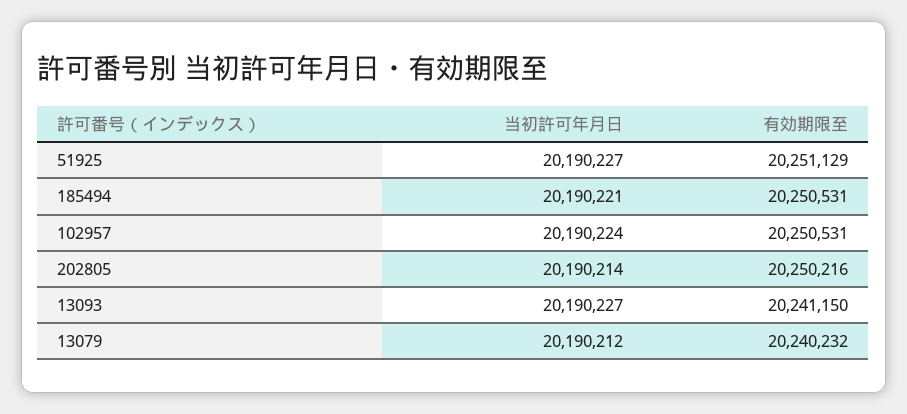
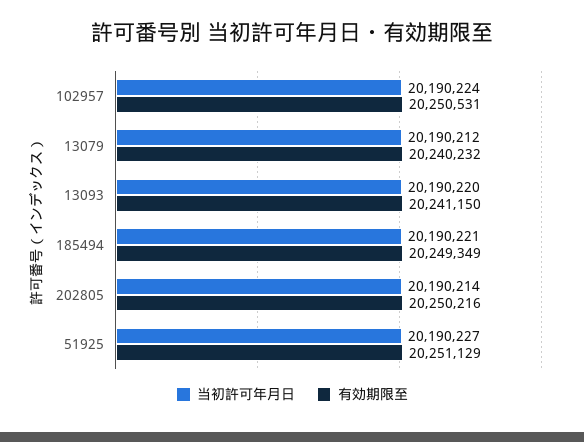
  {
    "当初許可年月日": {
      "51925": 20190227,
      "185494": 20190221,
      "102957": 20190224,
      "202805": 20190214,
-     "13093": 20190227,
+     "13093": 20190220,
      "13079": 20190212
    },
    "有効期限至": {
      "51925": 20251129,
-     "185494": 20250531,
+     "185494": 20249349,
      "102957": 20250531,
      "202805": 20250216,
      "13093": 20241150,
      "13079": 20240232
    }
  }

